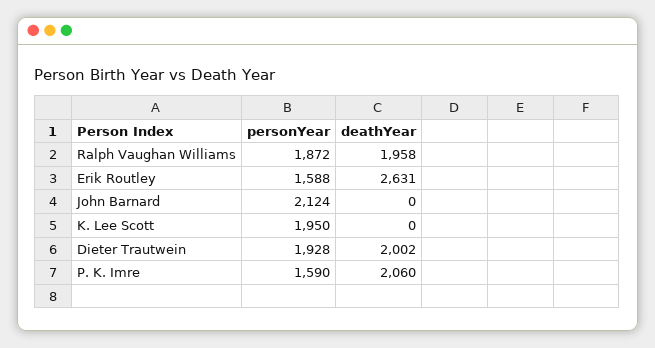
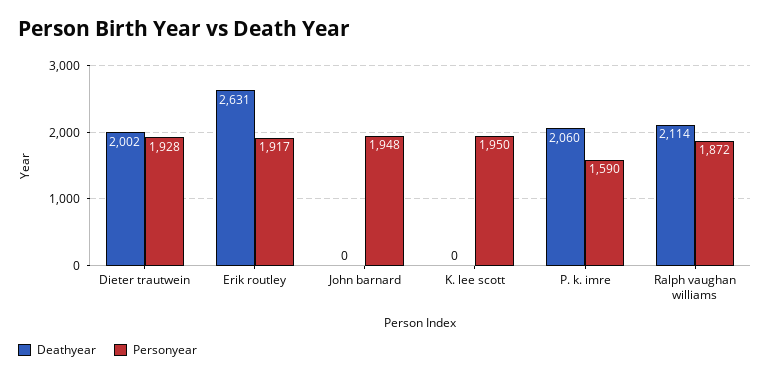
  {
    "personYear": {
      "Ralph Vaughan Williams": 1872,
-     "Erik Routley": 1588,
+     "Erik Routley": 1917,
-     "John Barnard": 2124,
+     "John Barnard": 1948,
      "K. Lee Scott": 1950,
      "Dieter Trautwein": 1928,
      "P. K. Imre": 1590
    },
    "deathYear": {
-     "Ralph Vaughan Williams": 1958,
+     "Ralph Vaughan Williams": 2114,
      "Erik Routley": 2631,
      "John Barnard": 0,
      "K. Lee Scott": 0,
      "Dieter Trautwein": 2002,
      "P. K. Imre": 2060
    }
  }

